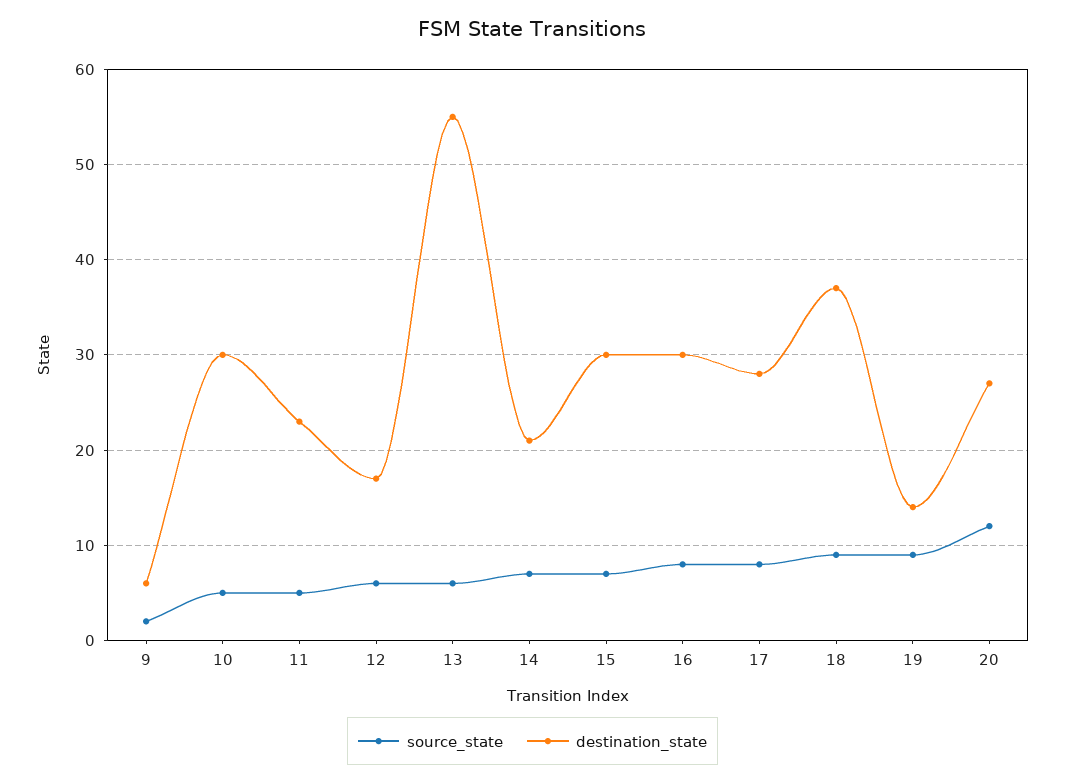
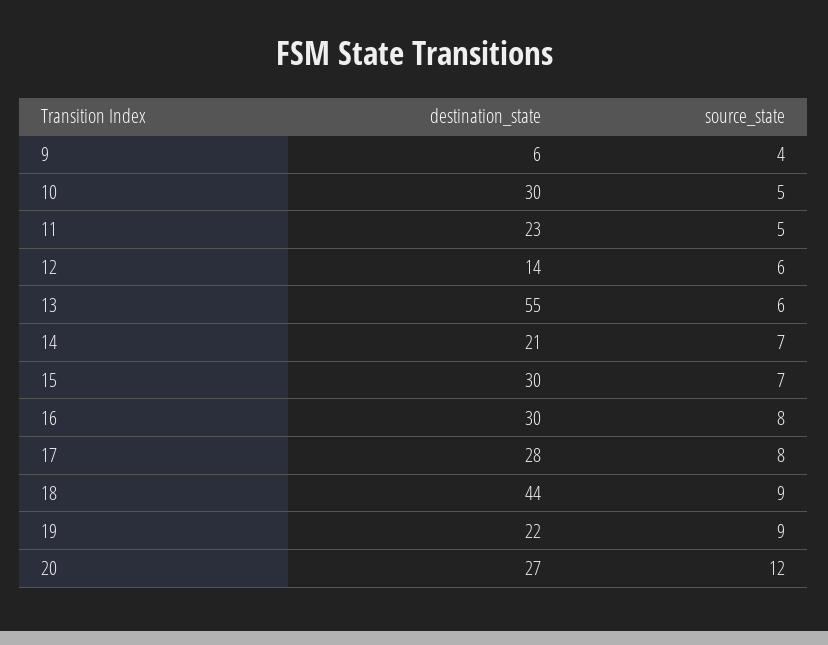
  {
    "source_state": {
-     "9": 2,
+     "9": 4,
      "10": 5,
      "11": 5,
      "12": 6,
      "13": 6,
      "14": 7,
      "15": 7,
      "16": 8,
      "17": 8,
      "18": 9,
      "19": 9,
      "20": 12
    },
    "destination_state": {
      "9": 6,
      "10": 30,
      "11": 23,
-     "12": 17,
+     "12": 14,
      "13": 55,
      "14": 21,
      "15": 30,
      "16": 30,
      "17": 28,
-     "18": 37,
+     "18": 44,
-     "19": 14,
+     "19": 22,
      "20": 27
    }
  }

